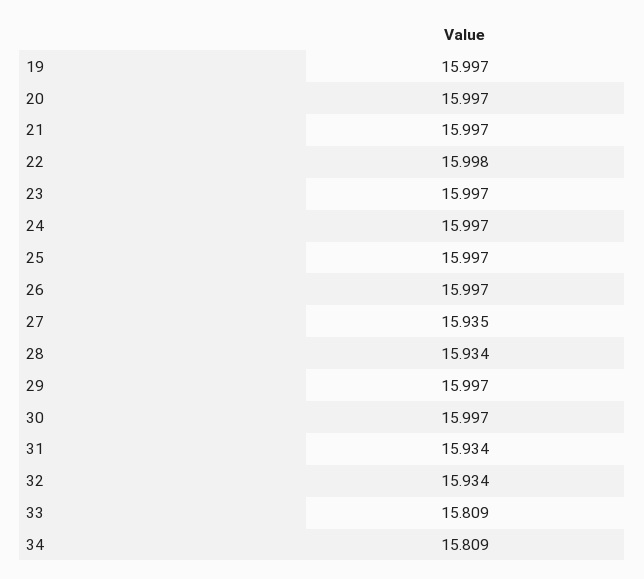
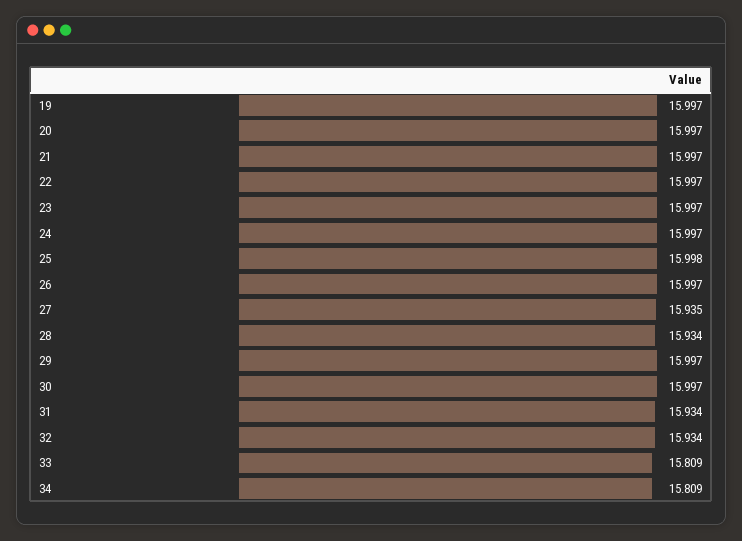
  {
    "19": 15.997,
    "20": 15.997,
    "21": 15.997,
-   "22": 15.998,
+   "22": 15.997,
    "23": 15.997,
    "24": 15.997,
-   "25": 15.997,
+   "25": 15.998,
    "26": 15.997,
    "27": 15.935,
    "28": 15.934,
    "29": 15.997,
    "30": 15.997,
    "31": 15.934,
    "32": 15.934,
    "33": 15.809,
    "34": 15.809
  }

